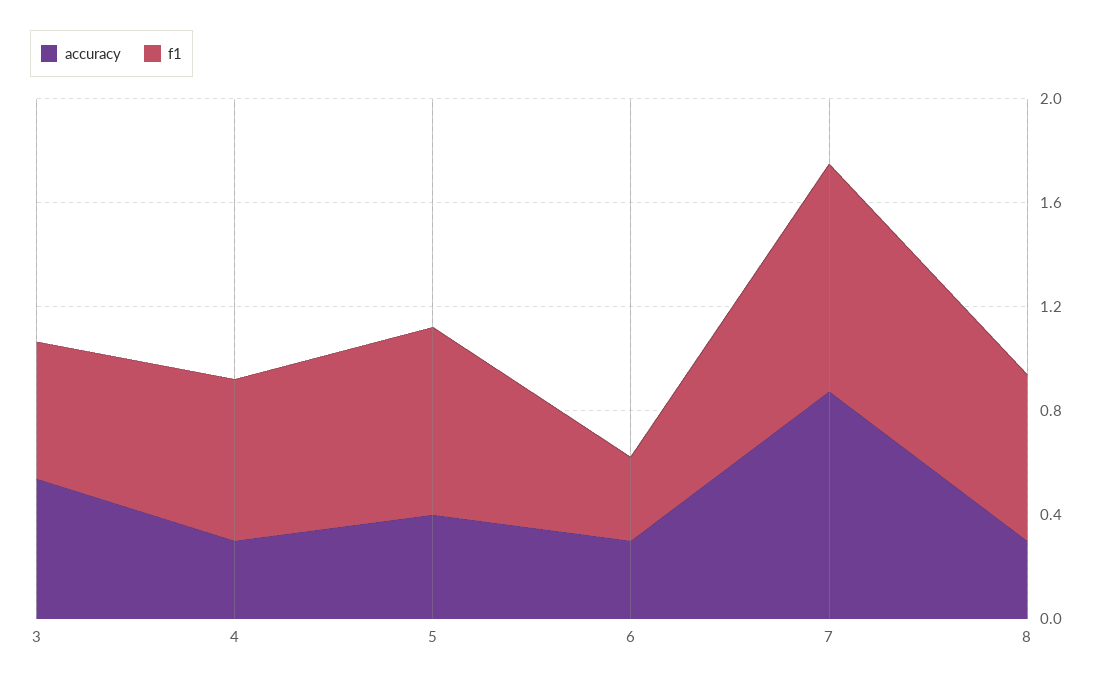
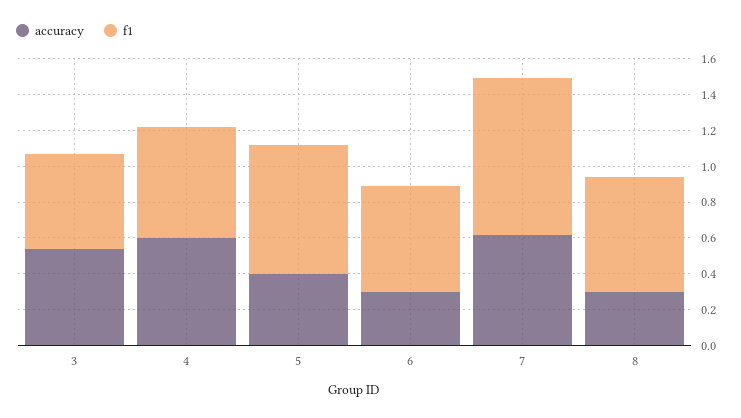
  {
    "accuracy": {
      "3": 0.55,
-     "4": 0.3,
+     "4": 0.6,
      "5": 0.4,
      "6": 0.3,
-     "7": 0.9,
+     "7": 0.6,
      "8": 0.3
    },
    "f1": {
      "3": 0.55,
      "4": 0.6,
      "5": 0.7,
-     "6": 0.3,
+     "6": 0.6,
      "7": 0.85,
      "8": 0.65
    }
  }

